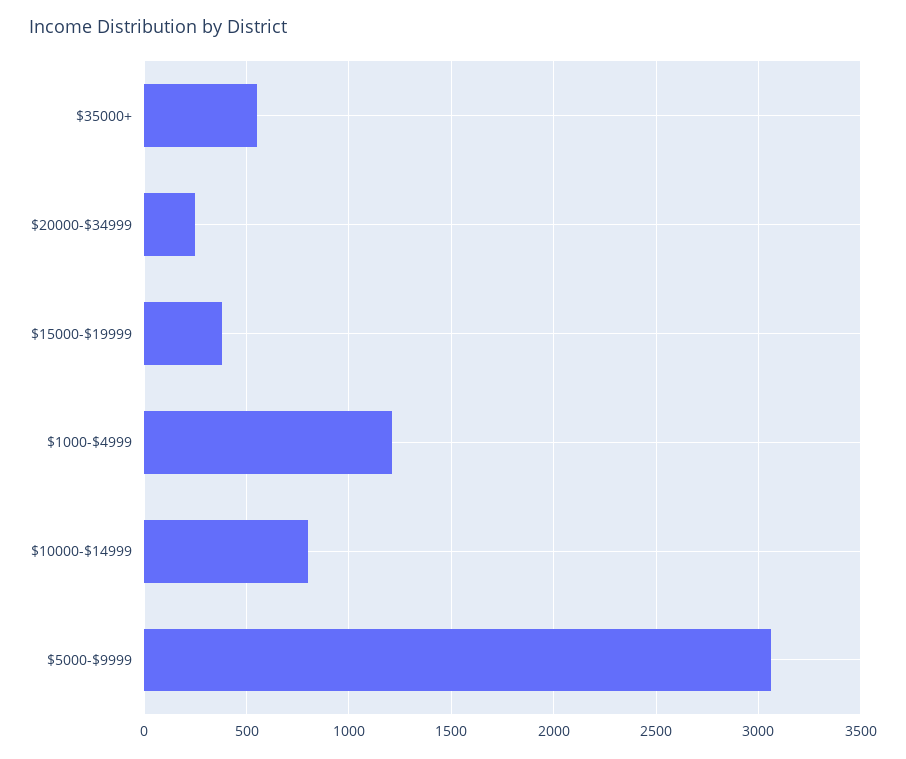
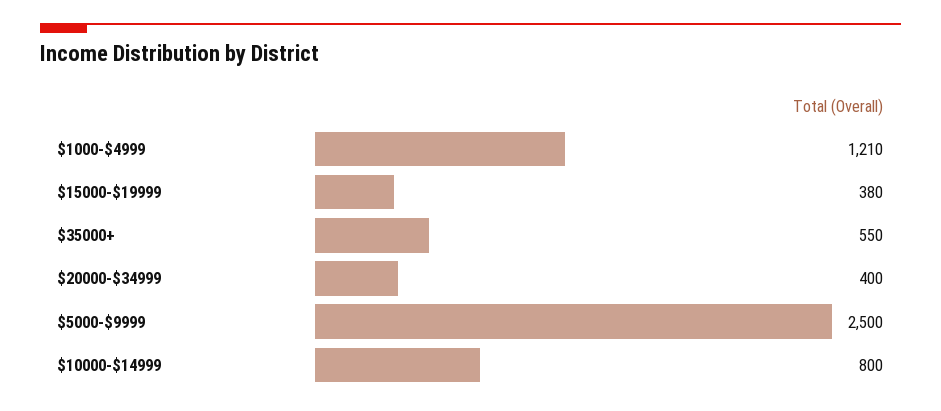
  {
    "$35000+": 550,
-   "$20000-$34999": 250,
+   "$20000-$34999": 400,
    "$15000-$19999": 380,
    "$1000-$4999": 1210,
    "$10000-$14999": 800,
-   "$5000-$9999": 3050
+   "$5000-$9999": 2500
  }

